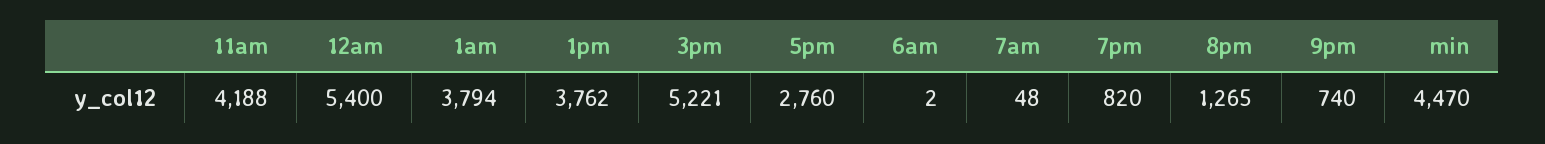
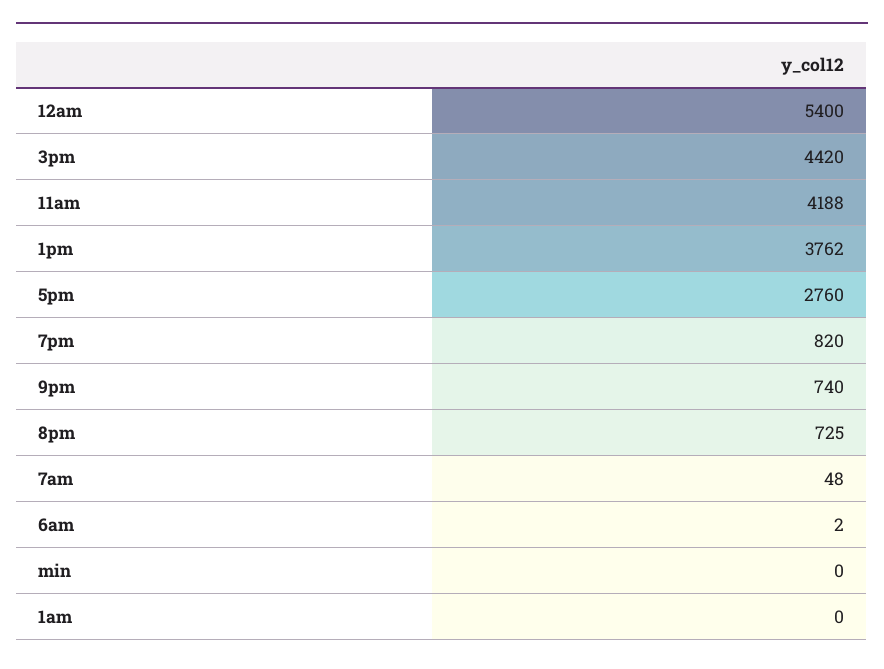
  {
    "11am": 4188,
    "12am": 5400,
-   "1am": 3794,
+   "1am": 0,
    "1pm": 3762,
-   "3pm": 5221,
+   "3pm": 4420,
    "5pm": 2760,
    "6am": 2,
    "7am": 48,
    "7pm": 820,
-   "8pm": 1265,
+   "8pm": 725,
    "9pm": 740,
-   "min": 4470
+   "min": 0
  }

